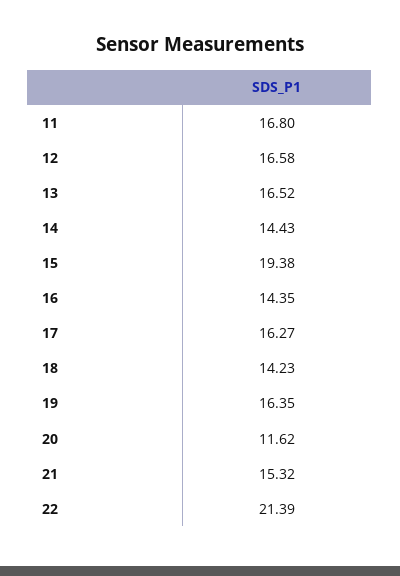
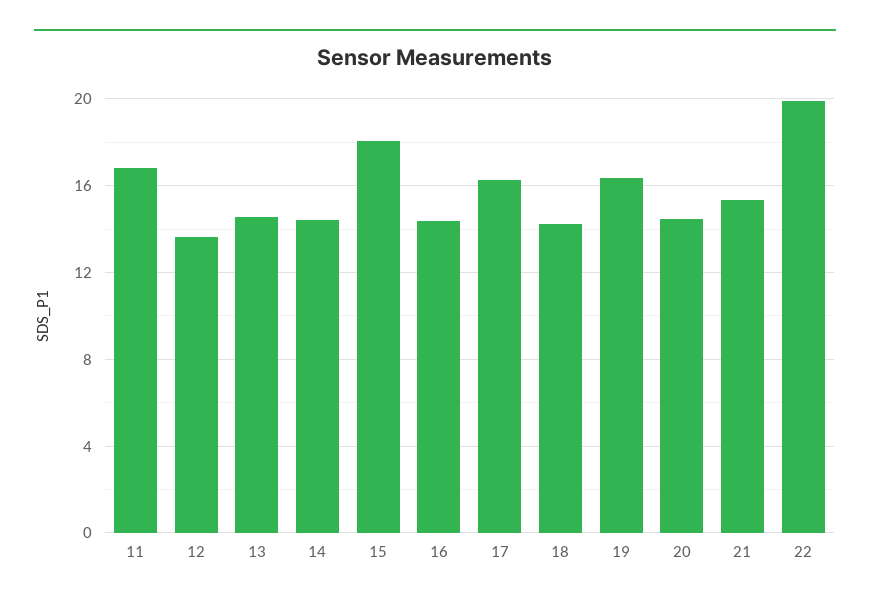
  {
    "11": 16.8,
-   "12": 16.58,
+   "12": 13.5,
-   "13": 16.52,
+   "13": 14.5,
    "14": 14.43,
-   "15": 19.38,
+   "15": 18,
    "16": 14.35,
    "17": 16.27,
    "18": 14.23,
    "19": 16.35,
-   "20": 11.62,
+   "20": 14.5,
    "21": 15.32,
-   "22": 21.39
+   "22": 20
  }

